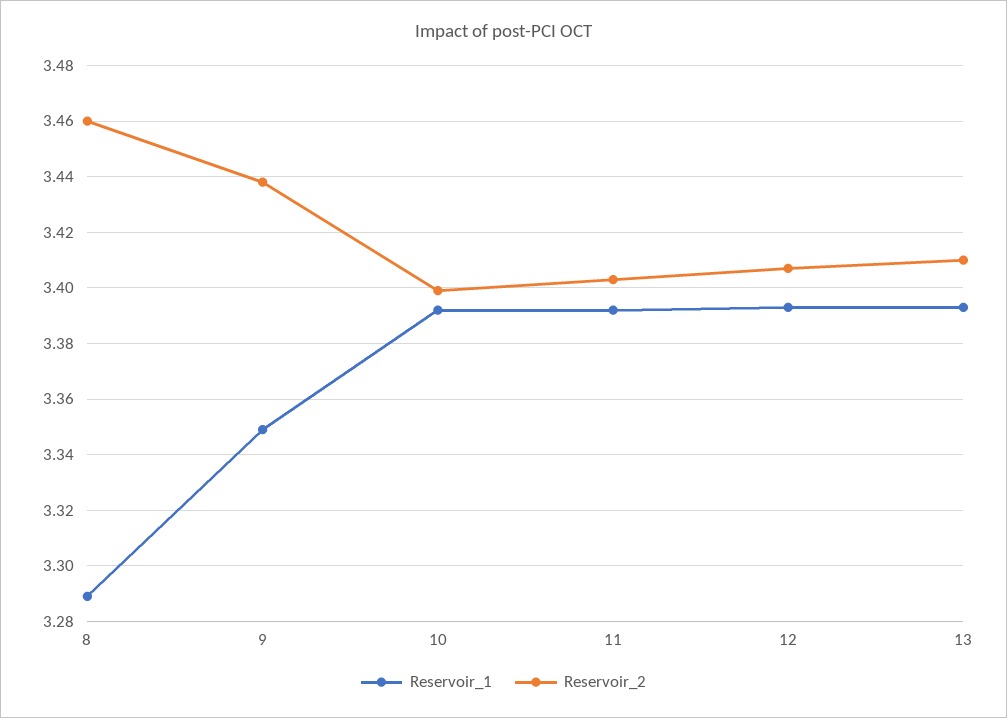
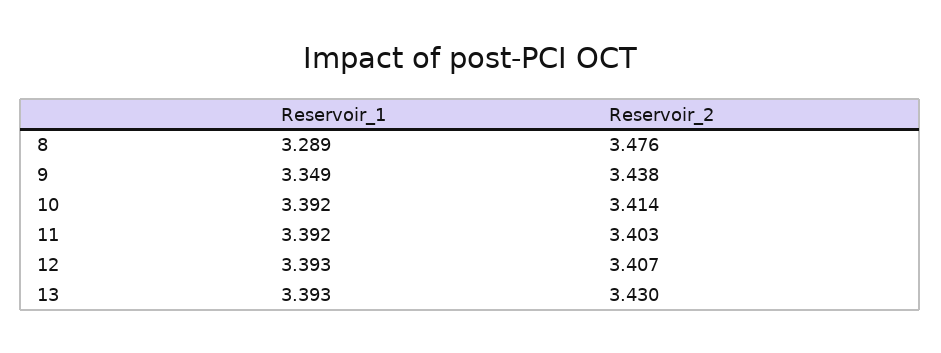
  {
    "Reservoir_1": {
      "8": 3.289,
      "9": 3.349,
      "10": 3.392,
      "11": 3.392,
      "12": 3.393,
      "13": 3.393
    },
    "Reservoir_2": {
-     "8": 3.46,
+     "8": 3.476,
      "9": 3.438,
-     "10": 3.4,
+     "10": 3.414,
      "11": 3.403,
      "12": 3.407,
-     "13": 3.41
+     "13": 3.43
    }
  }

